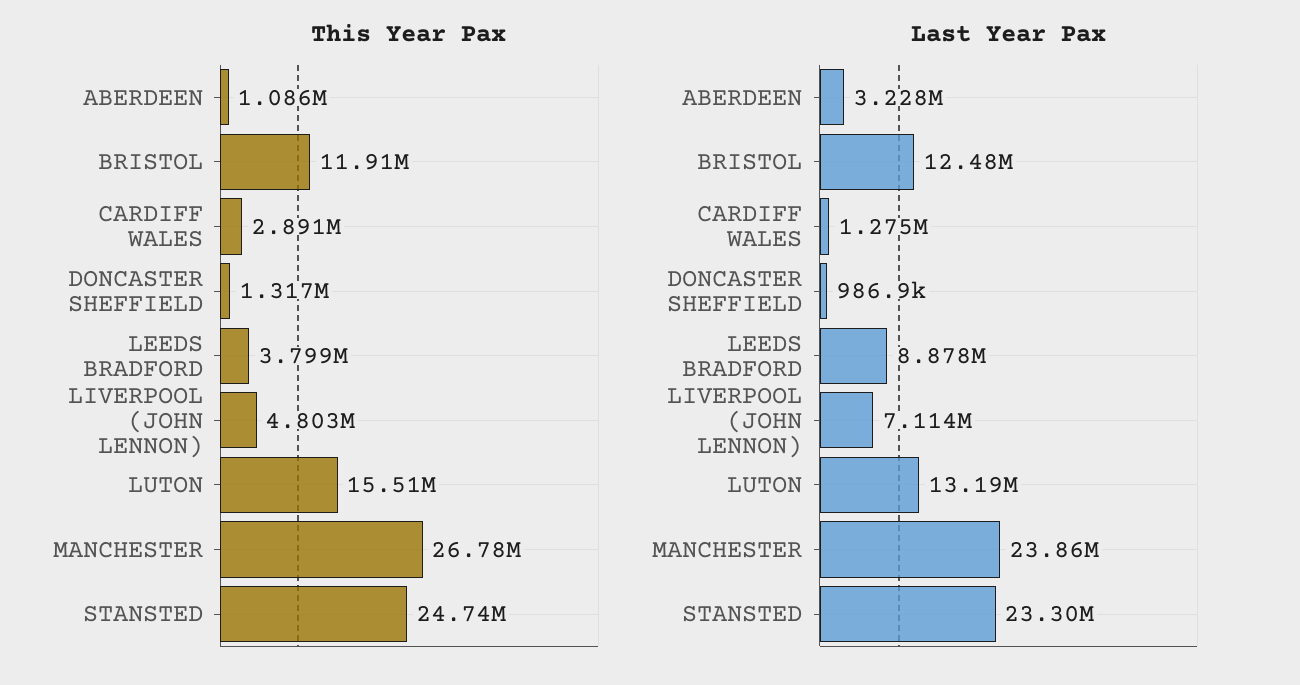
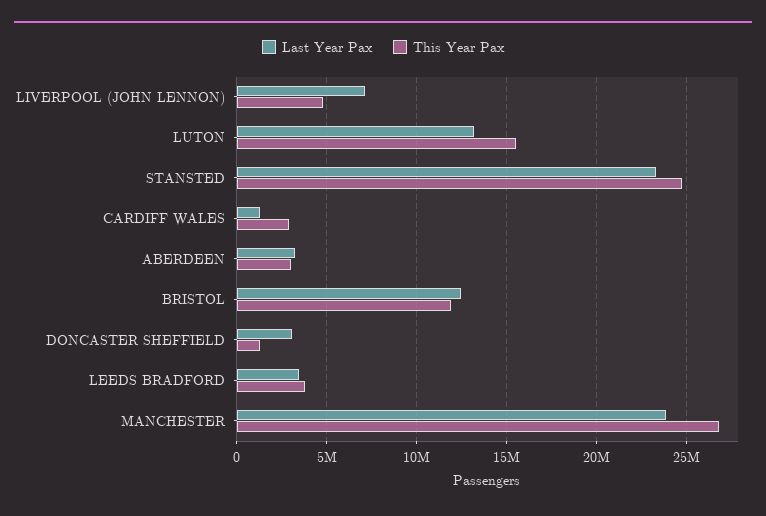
  {
    "This Year Pax": {
-     "ABERDEEN": 1086000,
+     "ABERDEEN": 3000000,
      "BRISTOL": 11910000,
      "CARDIFF WALES": 2891000,
      "DONCASTER SHEFFIELD": 1317000,
      "LEEDS BRADFORD": 3799000,
      "LIVERPOOL (JOHN LENNON)": 4803000,
      "LUTON": 15510000,
      "MANCHESTER": 26780000,
      "STANSTED": 24740000
    },
    "Last Year Pax": {
      "ABERDEEN": 3228000,
      "BRISTOL": 12480000,
      "CARDIFF WALES": 1275000,
-     "DONCASTER SHEFFIELD": 986900,
+     "DONCASTER SHEFFIELD": 3000000,
-     "LEEDS BRADFORD": 8878000,
+     "LEEDS BRADFORD": 3500000,
      "LIVERPOOL (JOHN LENNON)": 7114000,
      "LUTON": 13190000,
      "MANCHESTER": 23860000,
      "STANSTED": 23300000
    }
  }

